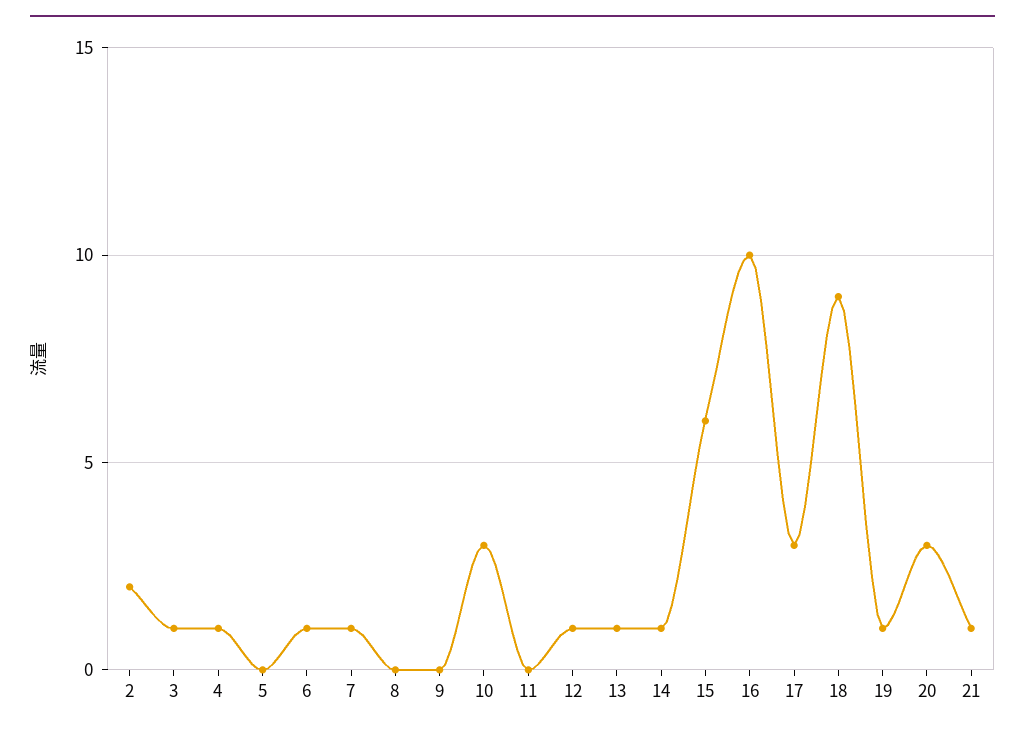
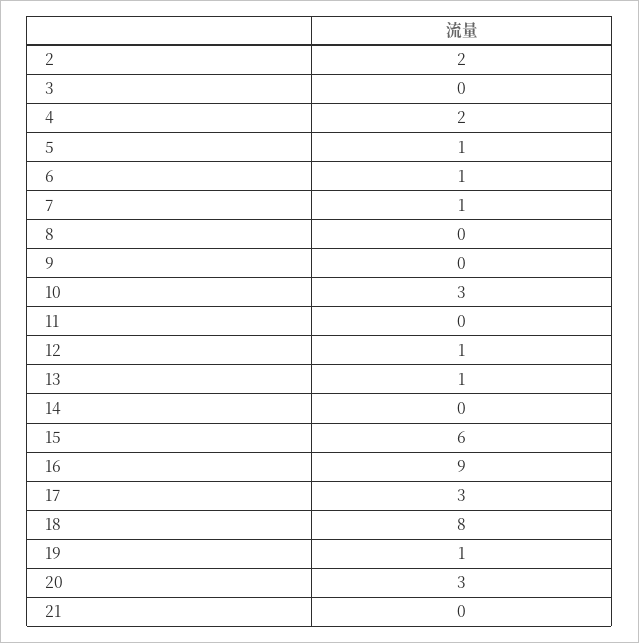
  {
    "2": 2,
-   "3": 1,
+   "3": 0,
-   "4": 1,
+   "4": 2,
-   "5": 0,
+   "5": 1,
    "6": 1,
    "7": 1,
    "8": 0,
    "9": 0,
    "10": 3,
    "11": 0,
    "12": 1,
    "13": 1,
-   "14": 1,
+   "14": 0,
    "15": 6,
-   "16": 10,
+   "16": 9,
    "17": 3,
-   "18": 9,
+   "18": 8,
    "19": 1,
    "20": 3,
-   "21": 1
+   "21": 0
  }

